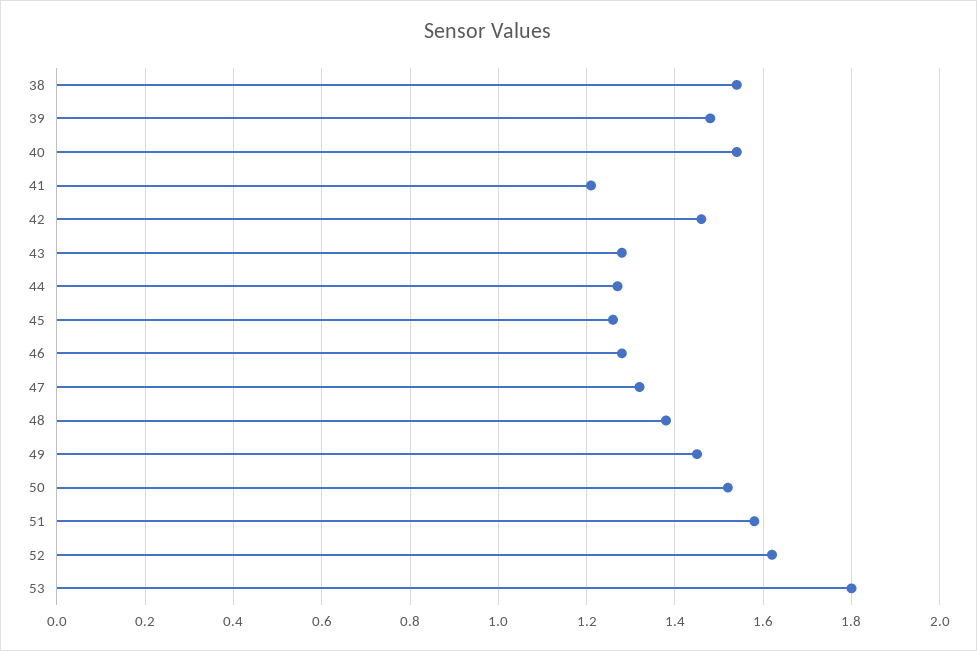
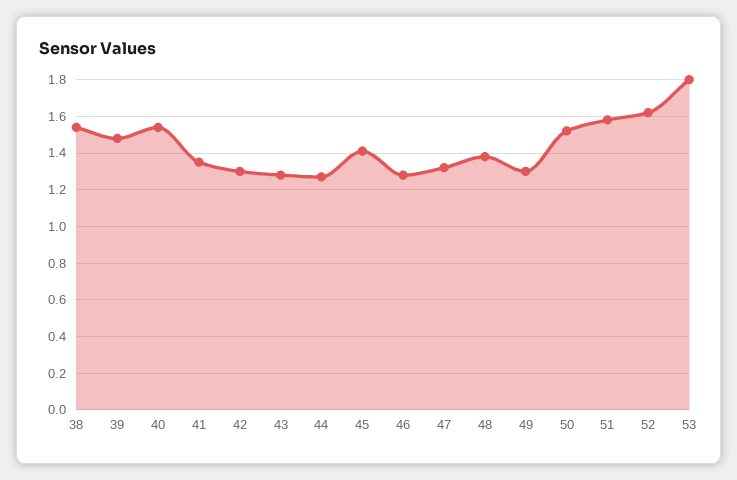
  {
    "38": 1.55,
    "39": 1.5,
    "40": 1.55,
-   "41": 1.2,
+   "41": 1.35,
-   "42": 1.45,
+   "42": 1.3,
    "43": 1.3,
    "44": 1.25,
-   "45": 1.25,
+   "45": 1.4,
    "46": 1.3,
    "47": 1.3,
    "48": 1.4,
-   "49": 1.45,
+   "49": 1.3,
    "50": 1.5,
    "51": 1.6,
    "52": 1.6,
    "53": 1.8
  }

